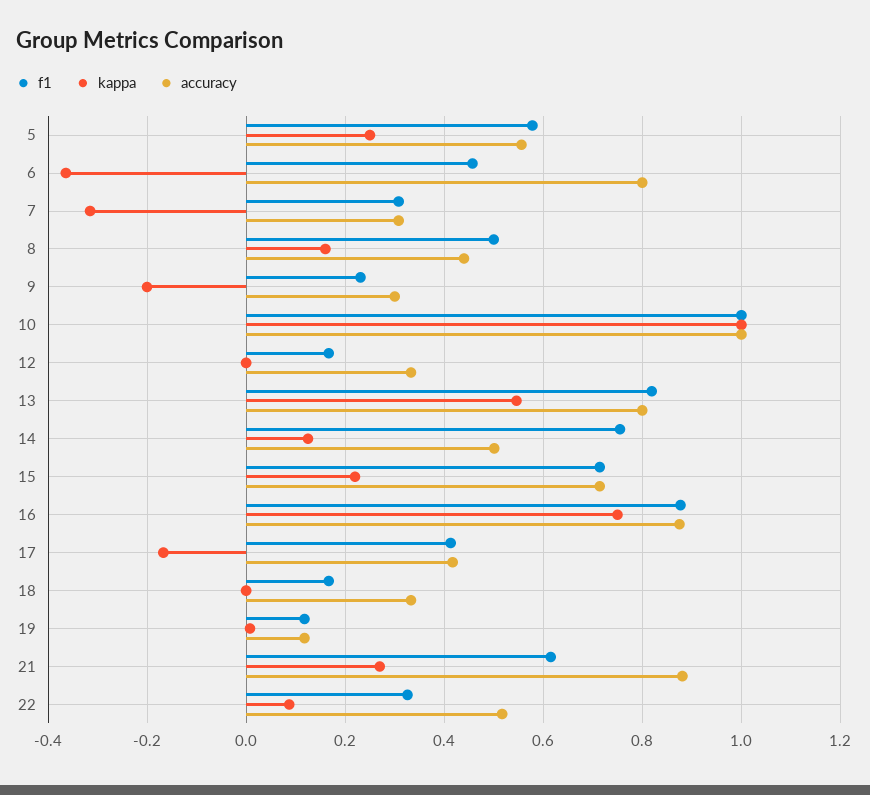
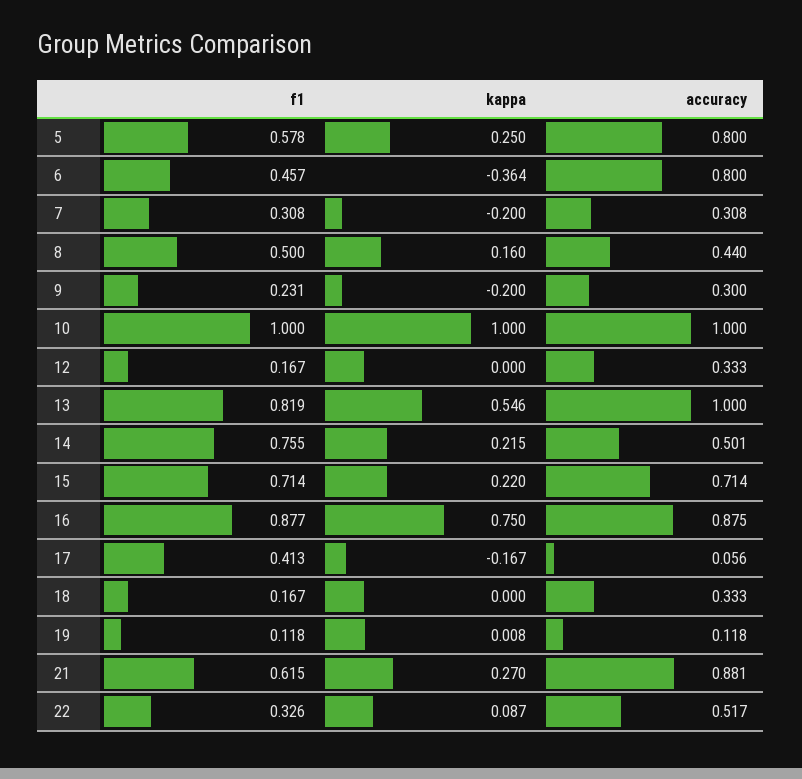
  {
    "f1": {
      "5": 0.578,
      "6": 0.457,
      "7": 0.308,
      "8": 0.5,
      "9": 0.231,
      "10": 1,
      "12": 0.167,
      "13": 0.819,
      "14": 0.755,
      "15": 0.714,
      "16": 0.877,
      "17": 0.413,
      "18": 0.167,
      "19": 0.118,
      "21": 0.615,
      "22": 0.326
    },
    "kappa": {
      "5": 0.25,
      "6": -0.364,
-     "7": -0.32,
+     "7": -0.2,
      "8": 0.16,
      "9": -0.2,
      "10": 1,
      "12": 0,
      "13": 0.546,
-     "14": 0.12,
+     "14": 0.215,
      "15": 0.22,
      "16": 0.75,
      "17": -0.167,
      "18": 0,
      "19": 0.008,
      "21": 0.27,
      "22": 0.087
    },
    "accuracy": {
-     "5": 0.56,
+     "5": 0.8,
      "6": 0.8,
      "7": 0.308,
      "8": 0.44,
      "9": 0.3,
      "10": 1,
      "12": 0.333,
-     "13": 0.8,
+     "13": 1,
      "14": 0.501,
      "15": 0.714,
      "16": 0.875,
-     "17": 0.42,
+     "17": 0.056,
      "18": 0.333,
      "19": 0.118,
      "21": 0.881,
      "22": 0.517
    }
  }

